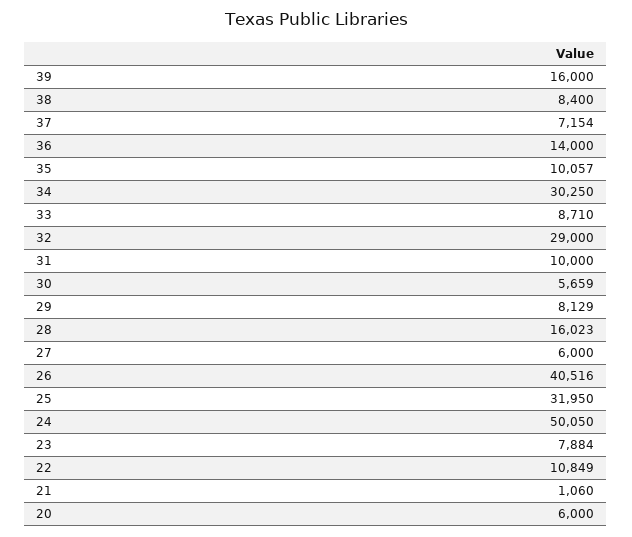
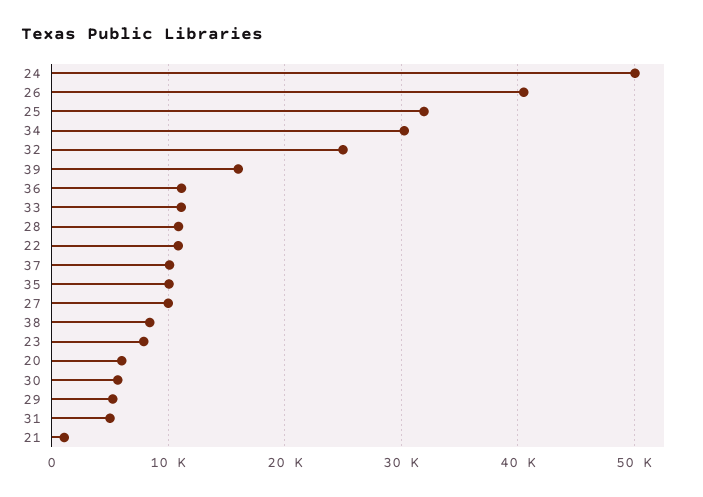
  {
    "39": 16000,
    "38": 8400,
-   "37": 7154,
+   "37": 10000,
-   "36": 14000,
+   "36": 11000,
    "35": 10057,
    "34": 30250,
-   "33": 8710,
+   "33": 11000,
-   "32": 29000,
+   "32": 25000,
-   "31": 10000,
+   "31": 5000,
    "30": 5659,
-   "29": 8129,
+   "29": 5000,
-   "28": 16023,
+   "28": 11000,
-   "27": 6000,
+   "27": 10000,
    "26": 40516,
    "25": 31950,
    "24": 50050,
    "23": 7884,
    "22": 10849,
    "21": 1060,
    "20": 6000
  }

